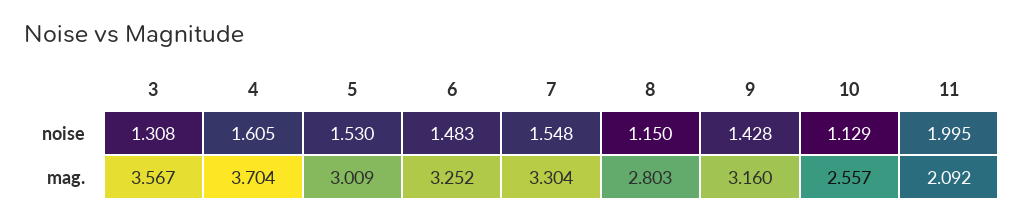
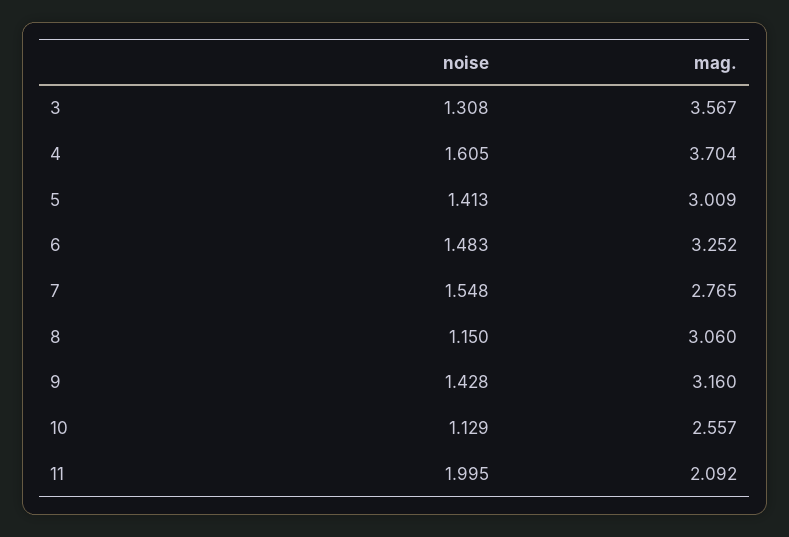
  {
    "3": {
      "noise": 1.308,
      "mag.": 3.567
    },
    "4": {
      "noise": 1.605,
      "mag.": 3.704
    },
    "5": {
-     "noise": 1.53,
+     "noise": 1.413,
      "mag.": 3.009
    },
    "6": {
      "noise": 1.483,
      "mag.": 3.252
    },
    "7": {
      "noise": 1.548,
-     "mag.": 3.304
+     "mag.": 2.765
    },
    "8": {
      "noise": 1.15,
-     "mag.": 2.803
+     "mag.": 3.06
    },
    "9": {
      "noise": 1.428,
      "mag.": 3.16
    },
    "10": {
      "noise": 1.129,
      "mag.": 2.557
    },
    "11": {
      "noise": 1.995,
      "mag.": 2.092
    }
  }

